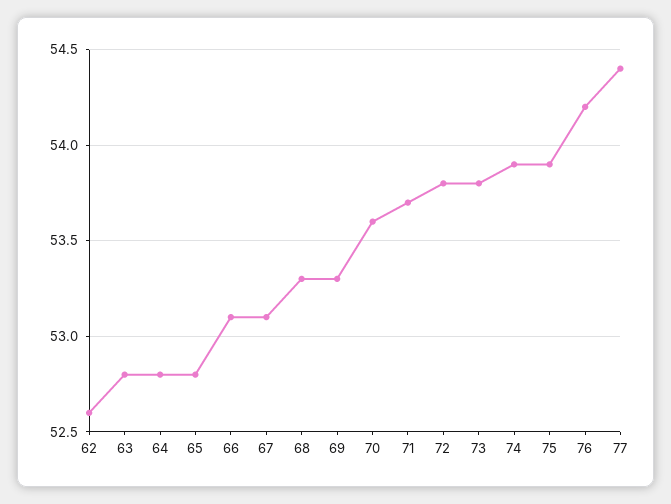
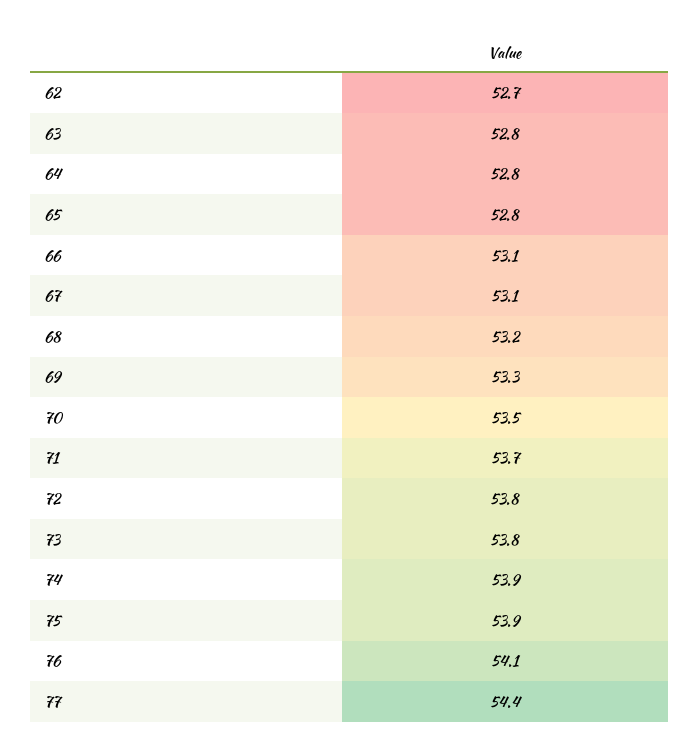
  {
-   "62": 52.6,
+   "62": 52.7,
    "63": 52.8,
    "64": 52.8,
    "65": 52.8,
    "66": 53.1,
    "67": 53.1,
-   "68": 53.3,
+   "68": 53.2,
    "69": 53.3,
-   "70": 53.6,
+   "70": 53.5,
    "71": 53.7,
    "72": 53.8,
    "73": 53.8,
    "74": 53.9,
    "75": 53.9,
-   "76": 54.2,
+   "76": 54.1,
    "77": 54.4
  }

